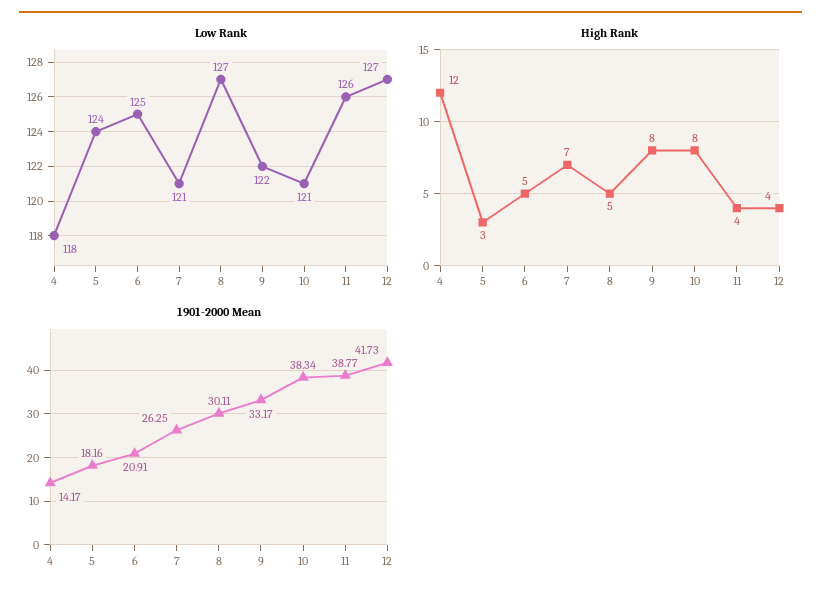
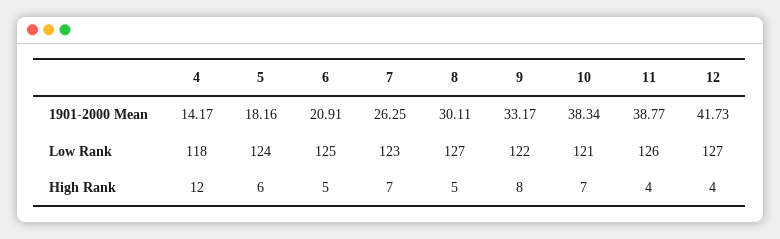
  {
    "Low Rank": {
      "4": 118,
      "5": 124,
      "6": 125,
-     "7": 121,
+     "7": 123,
      "8": 127,
      "9": 122,
      "10": 121,
      "11": 126,
      "12": 127
    },
    "High Rank": {
      "4": 12,
-     "5": 3,
+     "5": 6,
      "6": 5,
      "7": 7,
      "8": 5,
      "9": 8,
-     "10": 8,
+     "10": 7,
      "11": 4,
      "12": 4
    },
    "1901-2000 Mean": {
      "4": 14.17,
      "5": 18.16,
      "6": 20.91,
      "7": 26.25,
      "8": 30.11,
      "9": 33.17,
      "10": 38.34,
      "11": 38.77,
      "12": 41.73
    }
  }

